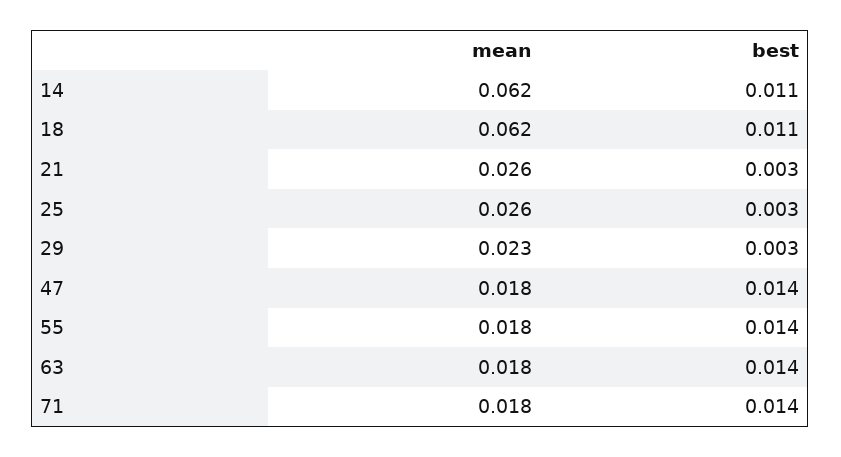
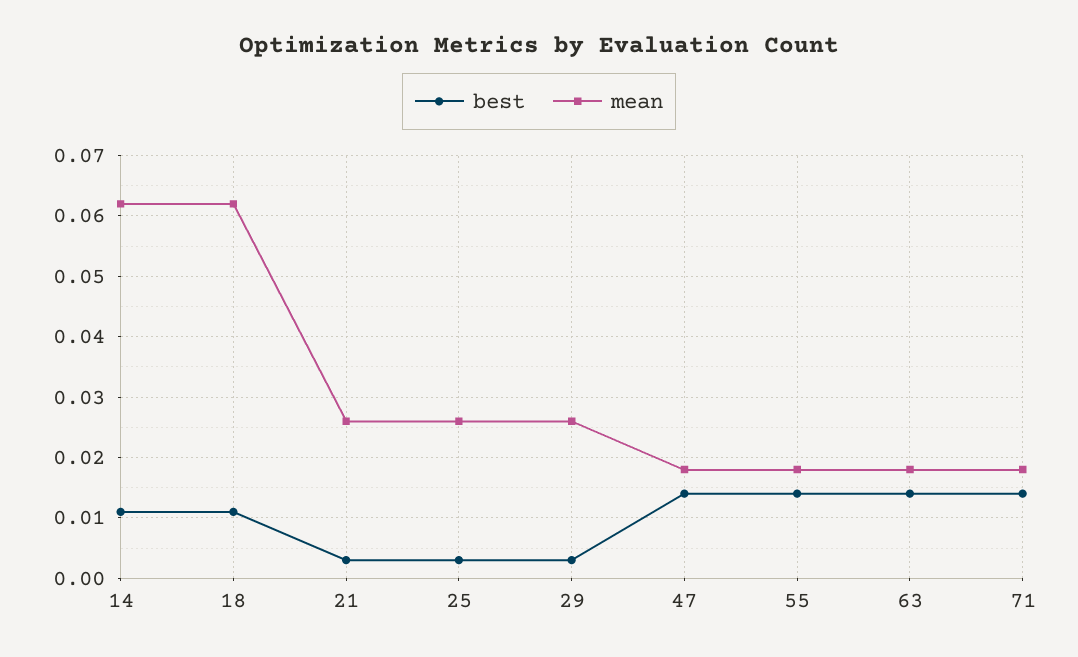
  {
    "mean": {
      "14": 0.062,
      "18": 0.062,
      "21": 0.026,
      "25": 0.026,
-     "29": 0.023,
+     "29": 0.026,
      "47": 0.018,
      "55": 0.018,
      "63": 0.018,
      "71": 0.018
    },
    "best": {
      "14": 0.011,
      "18": 0.011,
      "21": 0.003,
      "25": 0.003,
      "29": 0.003,
      "47": 0.014,
      "55": 0.014,
      "63": 0.014,
      "71": 0.014
    }
  }

